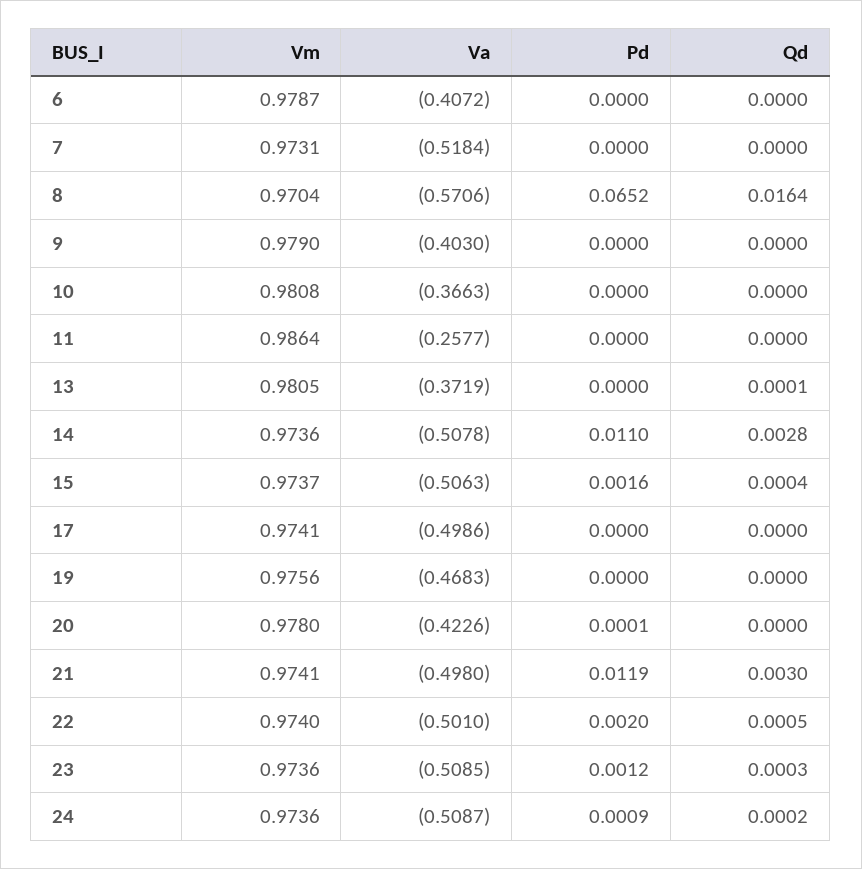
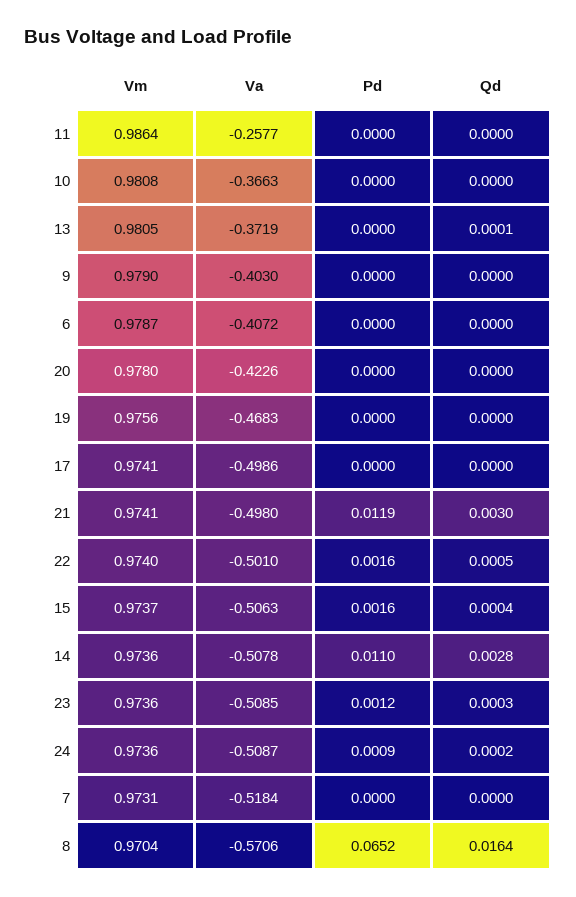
  {
    "Vm": {
      "6": 0.9787,
      "7": 0.9731,
      "8": 0.9704,
      "9": 0.979,
      "10": 0.9808,
      "11": 0.9864,
      "13": 0.9805,
      "14": 0.9736,
      "15": 0.9737,
      "17": 0.9741,
      "19": 0.9756,
      "20": 0.978,
      "21": 0.9741,
      "22": 0.974,
      "23": 0.9736,
      "24": 0.9736
    },
    "Va": {
      "6": -0.4072,
      "7": -0.5184,
      "8": -0.5706,
      "9": -0.403,
      "10": -0.3663,
      "11": -0.2577,
      "13": -0.3719,
      "14": -0.5078,
      "15": -0.5063,
      "17": -0.4986,
      "19": -0.4683,
      "20": -0.4226,
      "21": -0.498,
      "22": -0.501,
      "23": -0.5085,
      "24": -0.5087
    },
    "Pd": {
      "6": 0,
      "7": 0,
      "8": 0.0652,
      "9": 0,
      "10": 0,
      "11": 0,
      "13": 0,
      "14": 0.011,
      "15": 0.0016,
      "17": 0,
      "19": 0,
-     "20": 0.0001,
+     "20": 0,
      "21": 0.0119,
-     "22": 0.002,
+     "22": 0.0016,
      "23": 0.0012,
      "24": 0.0009
    },
    "Qd": {
      "6": 0,
      "7": 0,
      "8": 0.0164,
      "9": 0,
      "10": 0,
      "11": 0,
      "13": 0.0001,
      "14": 0.0028,
      "15": 0.0004,
      "17": 0,
      "19": 0,
      "20": 0,
      "21": 0.003,
      "22": 0.0005,
      "23": 0.0003,
      "24": 0.0002
    }
  }

